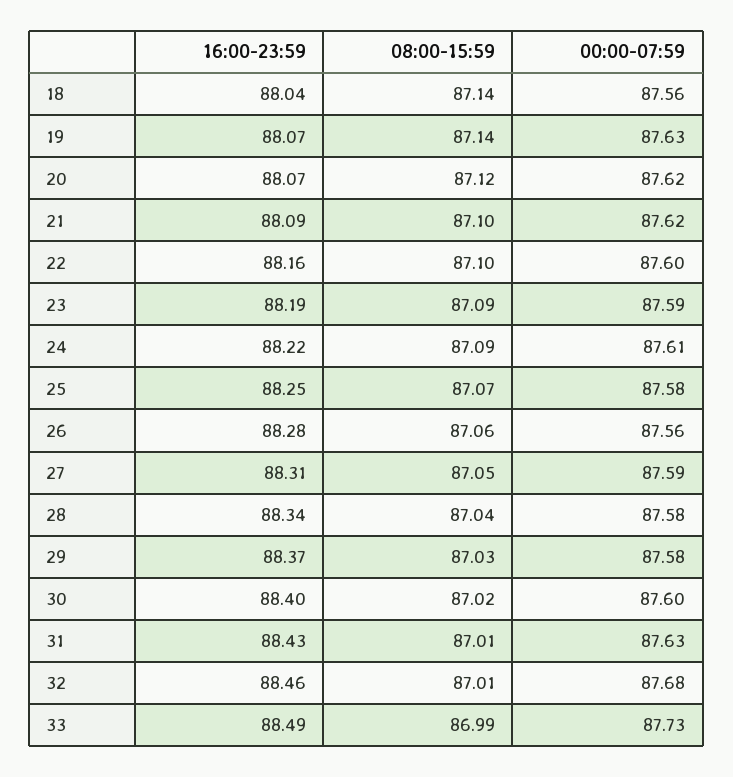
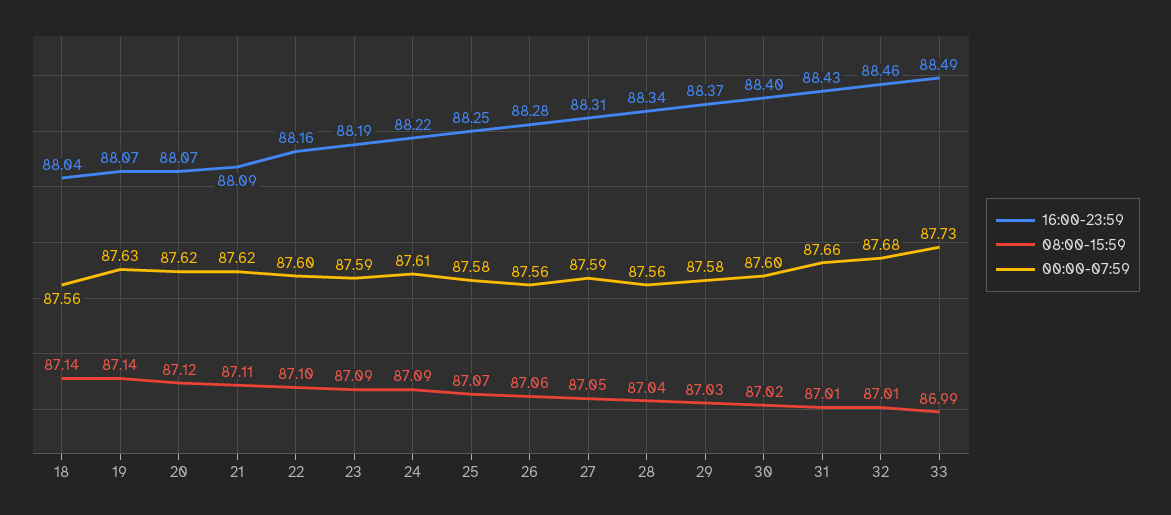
  {
    "16:00-23:59": {
      "18": 88.04,
      "19": 88.07,
      "20": 88.07,
      "21": 88.09,
      "22": 88.16,
      "23": 88.19,
      "24": 88.22,
      "25": 88.25,
      "26": 88.28,
      "27": 88.31,
      "28": 88.34,
      "29": 88.37,
      "30": 88.4,
      "31": 88.43,
      "32": 88.46,
      "33": 88.49
    },
    "08:00-15:59": {
      "18": 87.14,
      "19": 87.14,
      "20": 87.12,
-     "21": 87.1,
+     "21": 87.11,
      "22": 87.1,
      "23": 87.09,
      "24": 87.09,
      "25": 87.07,
      "26": 87.06,
      "27": 87.05,
      "28": 87.04,
      "29": 87.03,
      "30": 87.02,
      "31": 87.01,
      "32": 87.01,
      "33": 86.99
    },
    "00:00-07:59": {
      "18": 87.56,
      "19": 87.63,
      "20": 87.62,
      "21": 87.62,
      "22": 87.6,
      "23": 87.59,
      "24": 87.61,
      "25": 87.58,
      "26": 87.56,
      "27": 87.59,
-     "28": 87.58,
+     "28": 87.56,
      "29": 87.58,
      "30": 87.6,
-     "31": 87.63,
+     "31": 87.66,
      "32": 87.68,
      "33": 87.73
    }
  }

